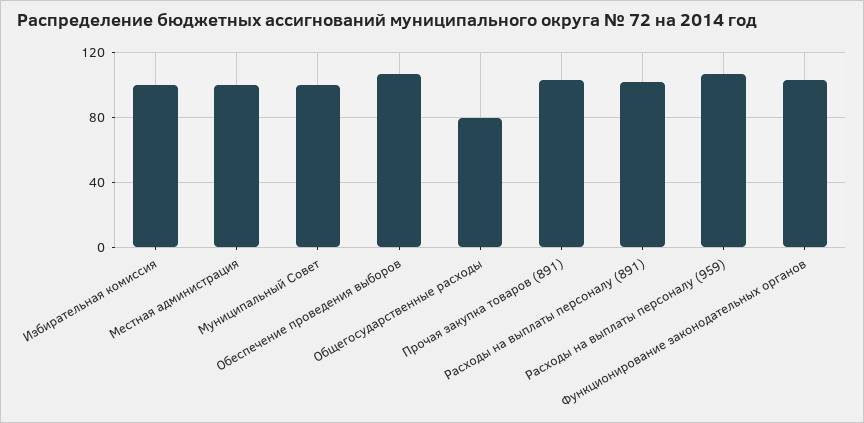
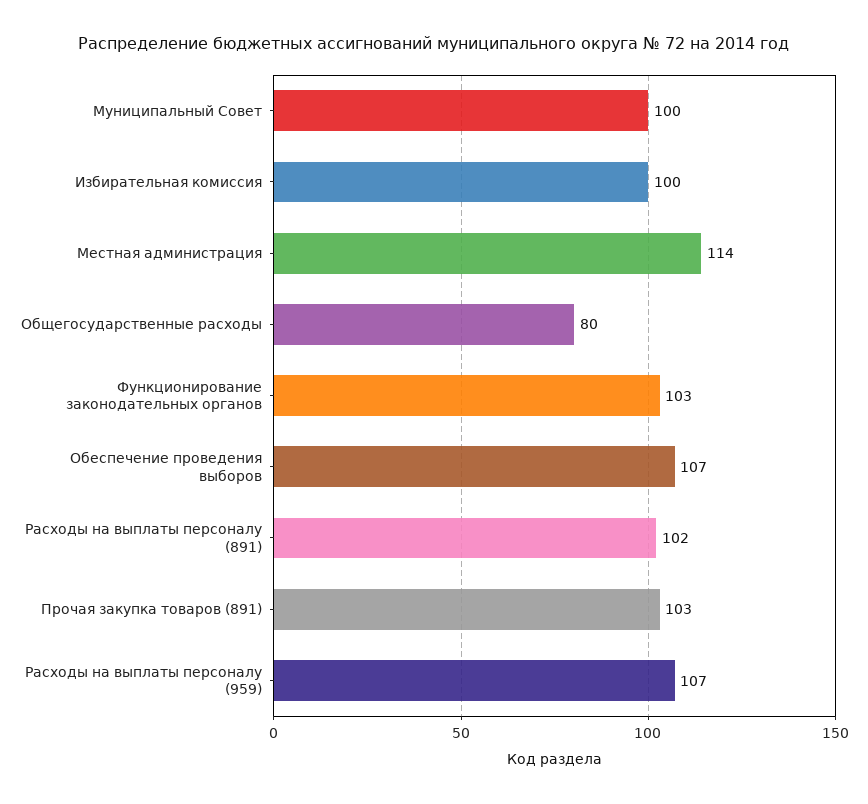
  {
    "Избирательная комиссия": 100,
-   "Местная администрация": 100,
+   "Местная администрация": 114,
    "Муниципальный Совет": 100,
    "Обеспечение проведения выборов": 107,
    "Общегосударственные расходы": 80,
    "Прочая закупка товаров (891)": 103,
    "Расходы на выплаты персоналу (891)": 102,
    "Расходы на выплаты персоналу (959)": 107,
    "Функционирование законодательных органов": 103
  }

